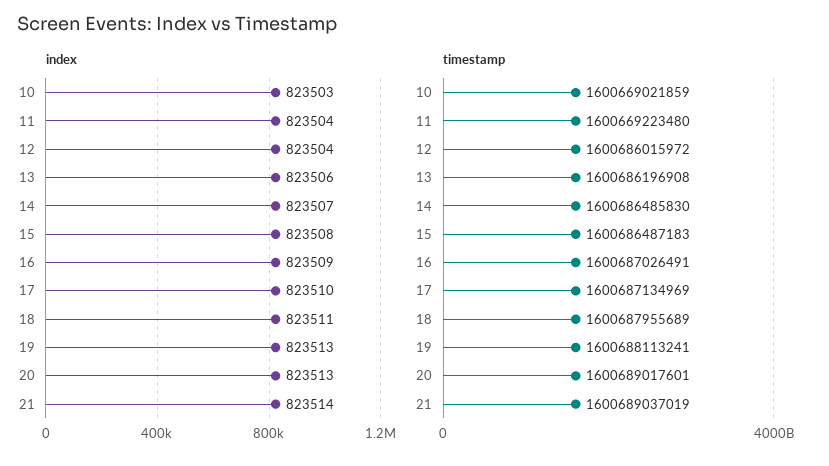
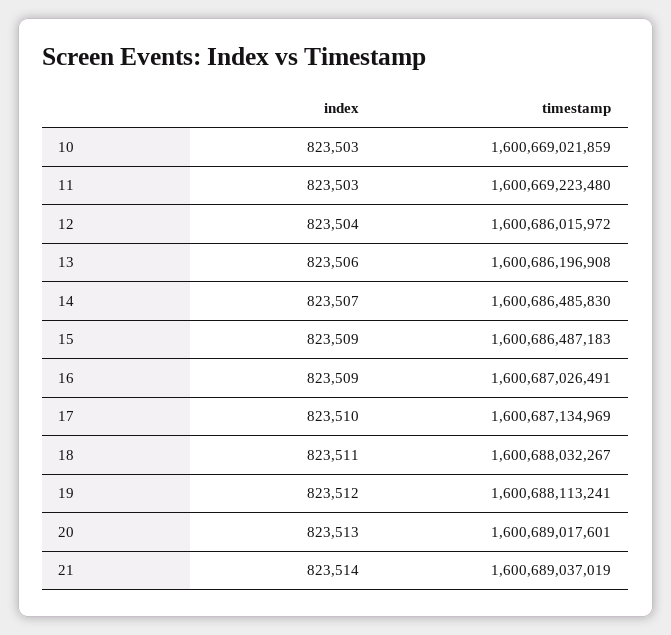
  {
    "index": {
      "10": 823503,
-     "11": 823504,
+     "11": 823503,
      "12": 823504,
      "13": 823506,
      "14": 823507,
-     "15": 823508,
+     "15": 823509,
      "16": 823509,
      "17": 823510,
      "18": 823511,
-     "19": 823513,
+     "19": 823512,
      "20": 823513,
      "21": 823514
    },
    "timestamp": {
      "10": 1600669021859,
      "11": 1600669223480,
      "12": 1600686015972,
      "13": 1600686196908,
      "14": 1600686485830,
      "15": 1600686487183,
      "16": 1600687026491,
      "17": 1600687134969,
-     "18": 1600687955689,
+     "18": 1600688032267,
      "19": 1600688113241,
      "20": 1600689017601,
      "21": 1600689037019
    }
  }

